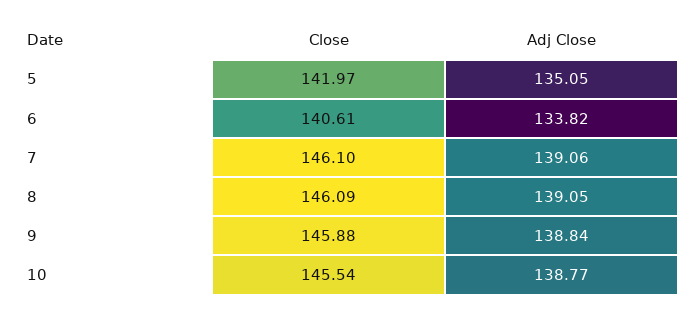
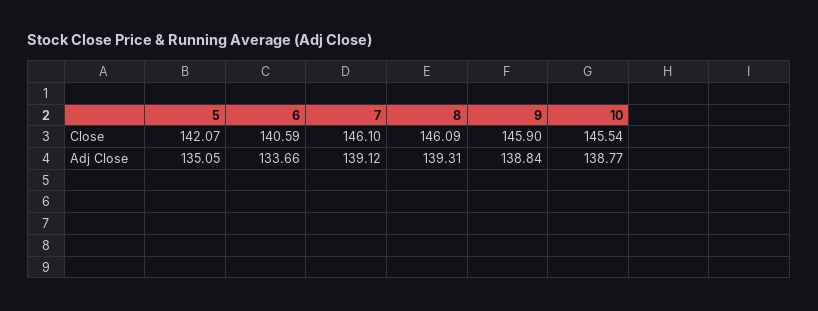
  {
    "Close": {
-     "5": 141.97,
+     "5": 142.07,
-     "6": 140.61,
+     "6": 140.59,
      "7": 146.1,
      "8": 146.09,
-     "9": 145.88,
+     "9": 145.9,
      "10": 145.54
    },
    "Adj Close": {
      "5": 135.05,
-     "6": 133.82,
+     "6": 133.66,
-     "7": 139.06,
+     "7": 139.12,
-     "8": 139.05,
+     "8": 139.31,
      "9": 138.84,
      "10": 138.77
    }
  }

